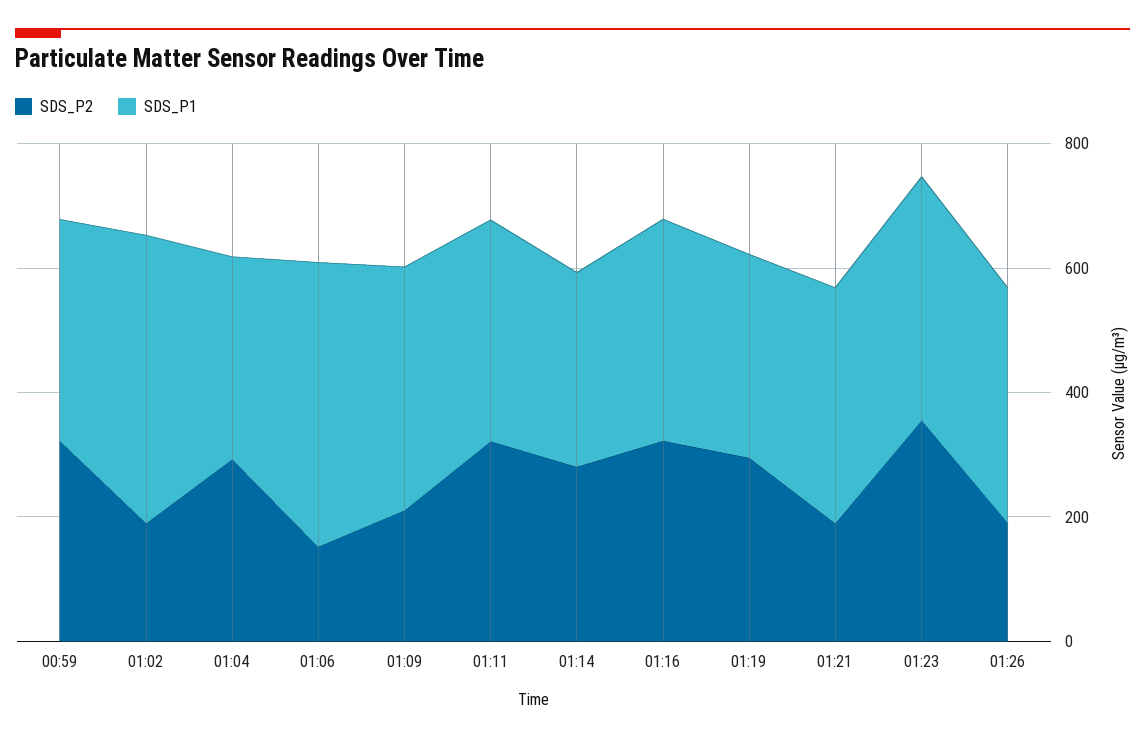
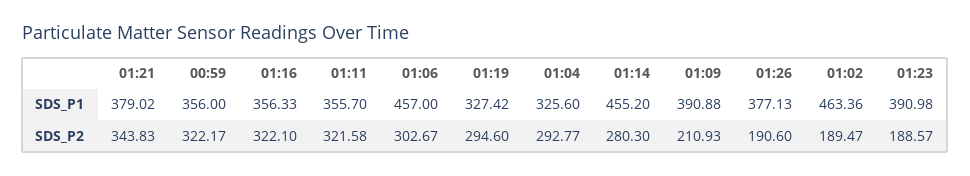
  {
    "SDS_P2": {
      "00:59": 322.17,
      "01:02": 189.47,
      "01:04": 292.77,
-     "01:06": 150,
+     "01:06": 302.67,
      "01:09": 210.93,
      "01:11": 321.58,
      "01:14": 280.3,
      "01:16": 322.1,
      "01:19": 294.6,
-     "01:21": 200,
+     "01:21": 343.83,
-     "01:23": 350,
+     "01:23": 188.57,
      "01:26": 190.6
    },
    "SDS_P1": {
      "00:59": 356,
      "01:02": 463.36,
      "01:04": 325.6,
      "01:06": 457,
      "01:09": 390.88,
      "01:11": 355.7,
-     "01:14": 300,
+     "01:14": 455.2,
      "01:16": 356.33,
      "01:19": 327.42,
      "01:21": 379.02,
      "01:23": 390.98,
      "01:26": 377.13
    }
  }

